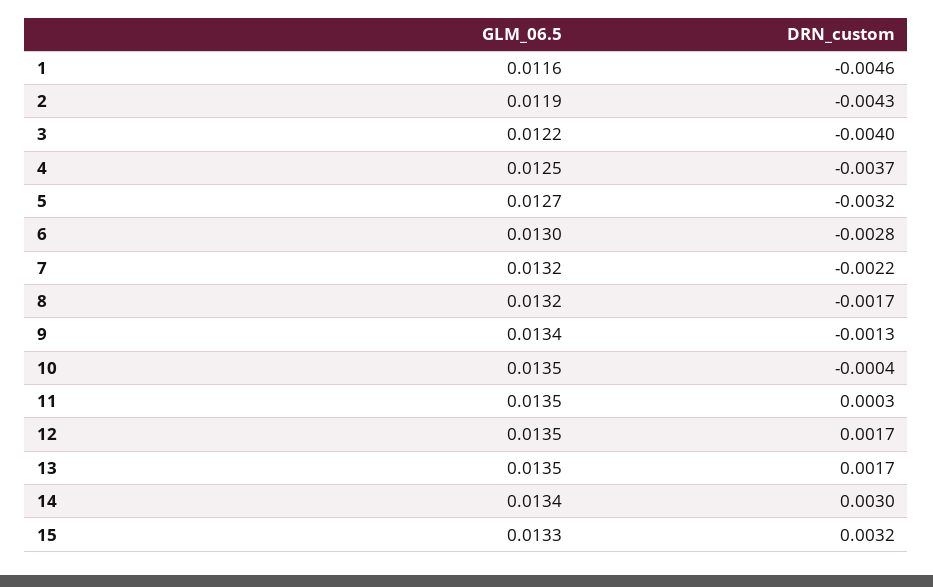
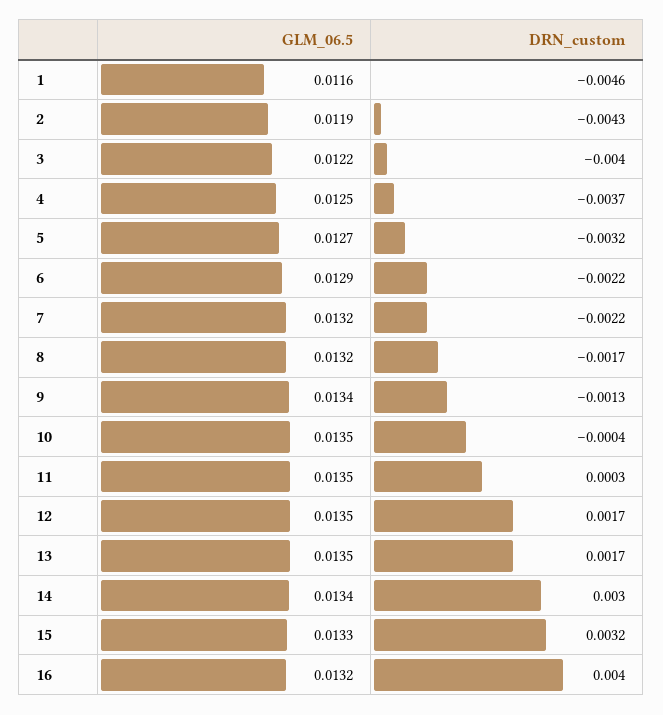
  {
    "GLM_06.5": {
      "1": 0.0116,
      "2": 0.0119,
      "3": 0.0122,
      "4": 0.0125,
      "5": 0.0127,
-     "6": 0.013,
+     "6": 0.0129,
      "7": 0.0132,
      "8": 0.0132,
      "9": 0.0134,
      "10": 0.0135,
      "11": 0.0135,
      "12": 0.0135,
      "13": 0.0135,
      "14": 0.0134,
-     "15": 0.0133
+     "15": 0.0133,
+     "16": 0.0132
    },
    "DRN_custom": {
      "1": -0.0046,
      "2": -0.0043,
      "3": -0.004,
      "4": -0.0037,
      "5": -0.0032,
-     "6": -0.0028,
+     "6": -0.0022,
      "7": -0.0022,
      "8": -0.0017,
      "9": -0.0013,
      "10": -0.0004,
      "11": 0.0003,
      "12": 0.0017,
      "13": 0.0017,
      "14": 0.003,
-     "15": 0.0032
+     "15": 0.0032,
+     "16": 0.004
    }
  }

